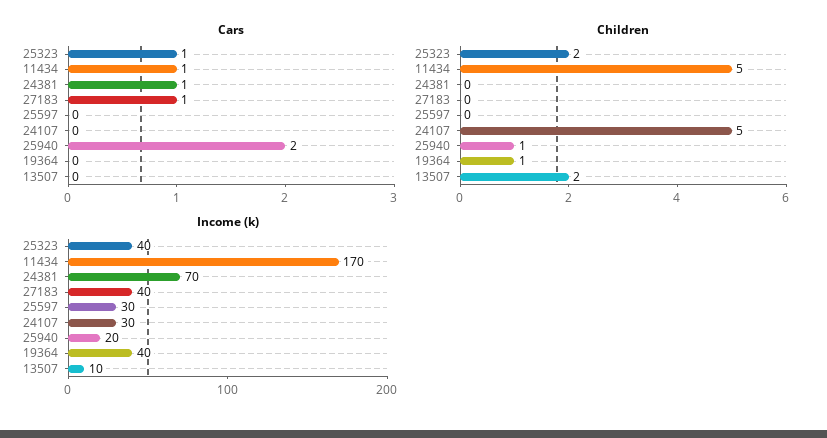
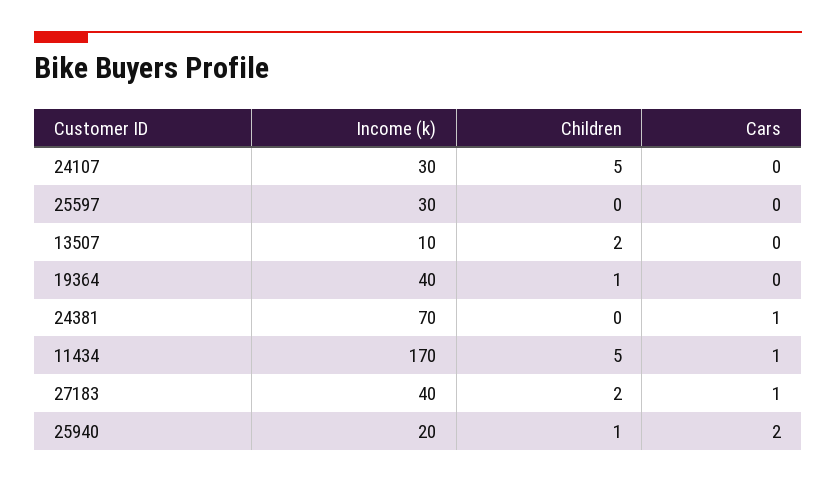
  {
    "Cars": {
-     "25323": 1,
      "11434": 1,
      "24381": 1,
      "27183": 1,
      "25597": 0,
      "24107": 0,
      "25940": 2,
      "19364": 0,
      "13507": 0
    },
    "Children": {
-     "25323": 2,
      "11434": 5,
      "24381": 0,
-     "27183": 0,
+     "27183": 2,
      "25597": 0,
      "24107": 5,
      "25940": 1,
      "19364": 1,
      "13507": 2
    },
    "Income (k)": {
-     "25323": 40,
      "11434": 170,
      "24381": 70,
      "27183": 40,
      "25597": 30,
      "24107": 30,
      "25940": 20,
      "19364": 40,
      "13507": 10
    }
  }

